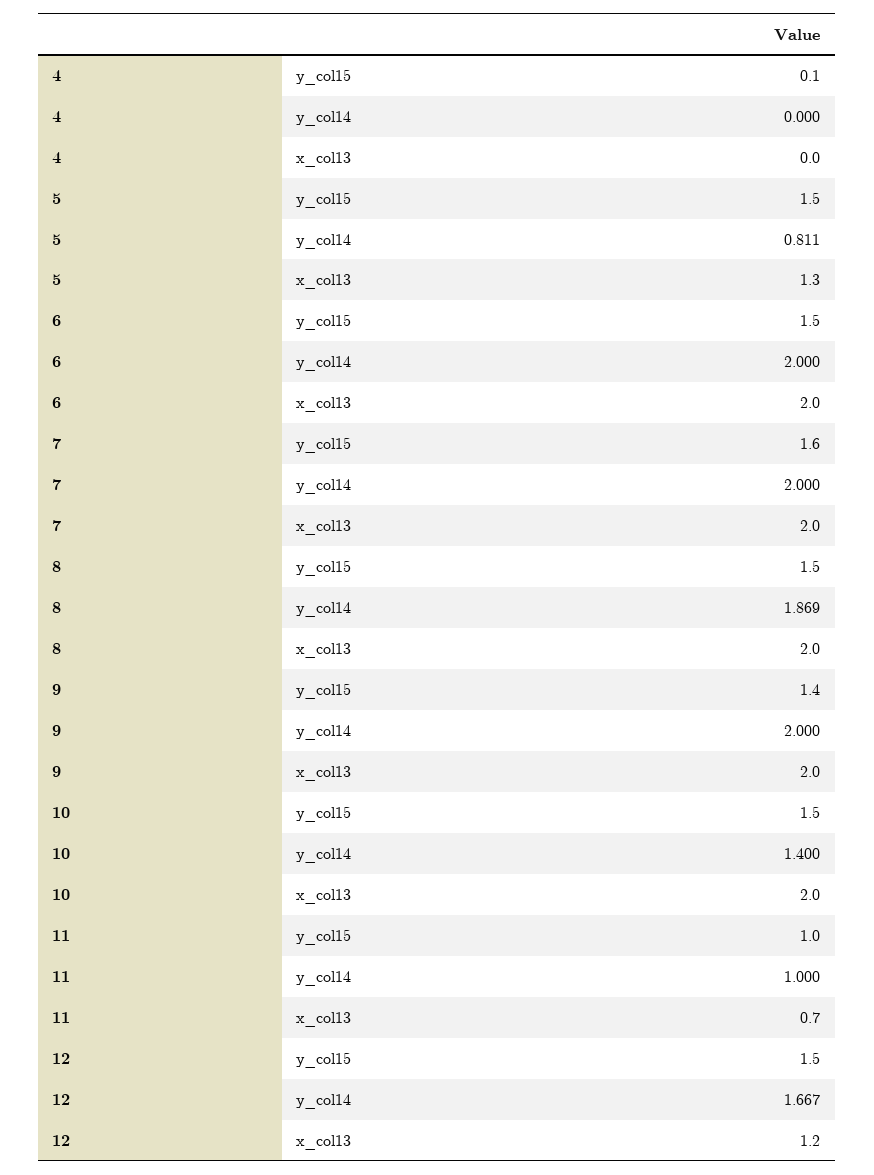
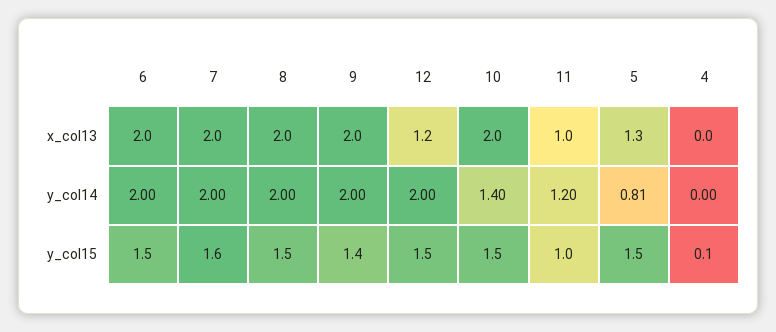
  {
    "4": {
      "y_col15": 0.1,
      "y_col14": 0,
      "x_col13": 0
    },
    "5": {
      "y_col15": 1.5,
      "y_col14": 0.811,
      "x_col13": 1.3
    },
    "6": {
      "y_col15": 1.5,
      "y_col14": 2,
      "x_col13": 2
    },
    "7": {
      "y_col15": 1.6,
      "y_col14": 2,
      "x_col13": 2
    },
    "8": {
      "y_col15": 1.5,
-     "y_col14": 1.869,
+     "y_col14": 2,
      "x_col13": 2
    },
    "9": {
      "y_col15": 1.4,
      "y_col14": 2,
      "x_col13": 2
    },
    "10": {
      "y_col15": 1.5,
      "y_col14": 1.4,
      "x_col13": 2
    },
    "11": {
      "y_col15": 1,
-     "y_col14": 1,
+     "y_col14": 1.2,
-     "x_col13": 0.7
+     "x_col13": 1
    },
    "12": {
      "y_col15": 1.5,
-     "y_col14": 1.667,
+     "y_col14": 2,
      "x_col13": 1.2
    }
  }

